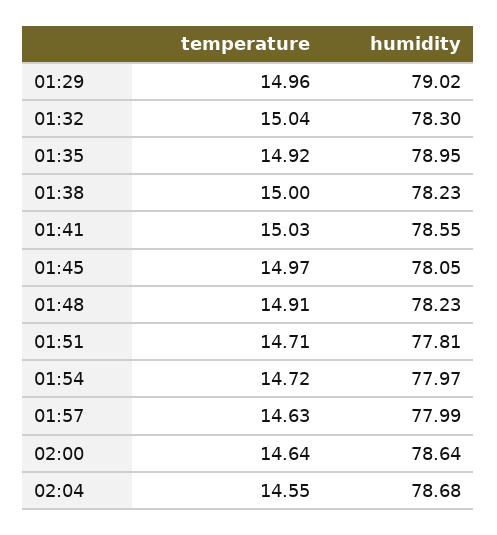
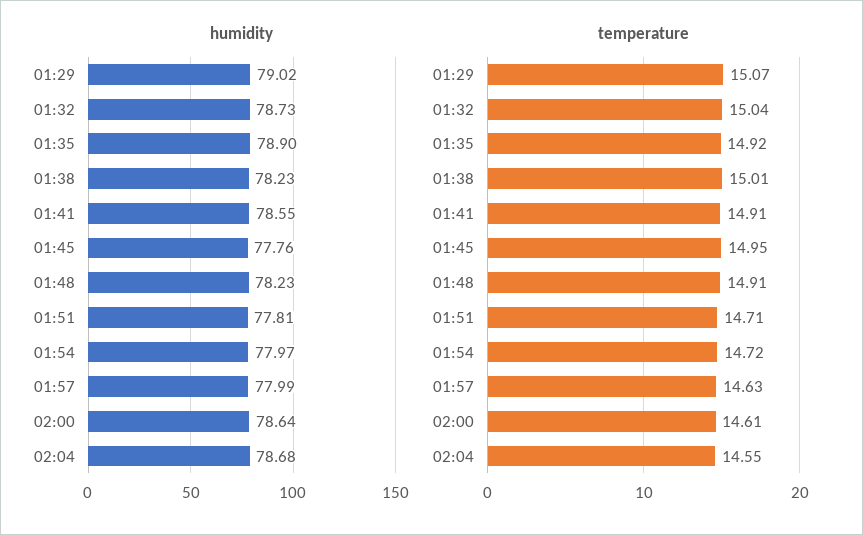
  {
    "temperature": {
-     "01:29": 14.96,
+     "01:29": 15.07,
      "01:32": 15.04,
      "01:35": 14.92,
-     "01:38": 15,
+     "01:38": 15.01,
-     "01:41": 15.03,
+     "01:41": 14.91,
-     "01:45": 14.97,
+     "01:45": 14.95,
      "01:48": 14.91,
      "01:51": 14.71,
      "01:54": 14.72,
      "01:57": 14.63,
-     "02:00": 14.64,
+     "02:00": 14.61,
      "02:04": 14.55
    },
    "humidity": {
      "01:29": 79.02,
-     "01:32": 78.3,
+     "01:32": 78.73,
-     "01:35": 78.95,
+     "01:35": 78.9,
      "01:38": 78.23,
      "01:41": 78.55,
-     "01:45": 78.05,
+     "01:45": 77.76,
      "01:48": 78.23,
      "01:51": 77.81,
      "01:54": 77.97,
      "01:57": 77.99,
      "02:00": 78.64,
      "02:04": 78.68
    }
  }

